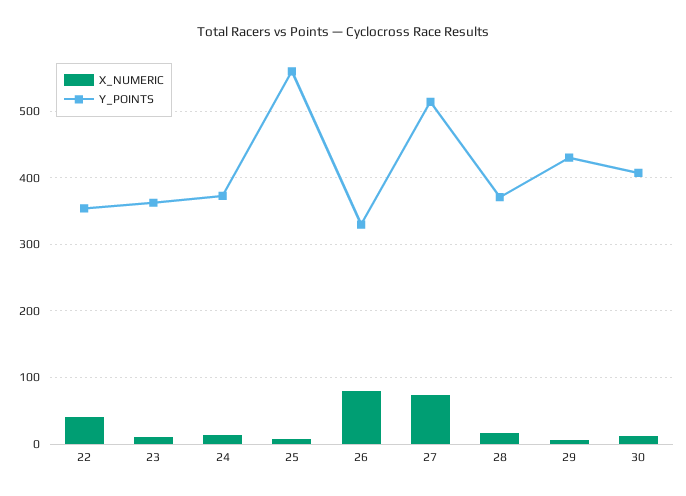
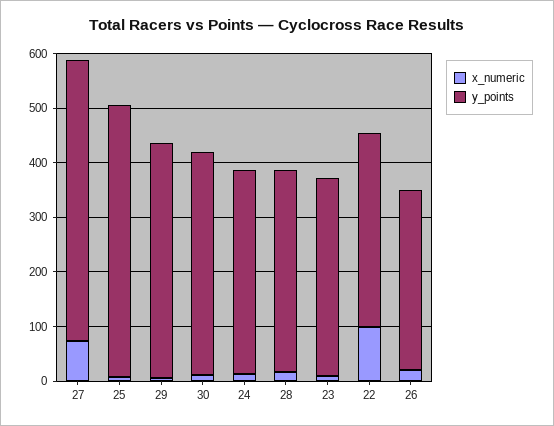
  {
    "X_NUMERIC": {
-     "22": 40,
+     "22": 100,
      "23": 10,
      "24": 10,
      "25": 10,
-     "26": 80,
+     "26": 20,
      "27": 70,
      "28": 20,
      "29": 10,
      "30": 10
    },
    "Y_POINTS": {
      "22": 350,
      "23": 360,
      "24": 370,
-     "25": 560,
+     "25": 500,
      "26": 330,
      "27": 510,
      "28": 370,
      "29": 430,
      "30": 410
    }
  }

